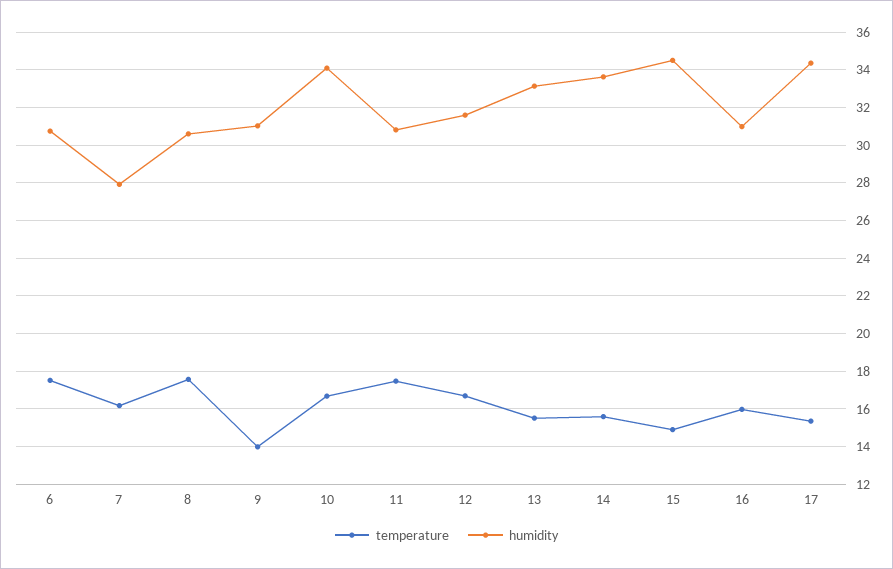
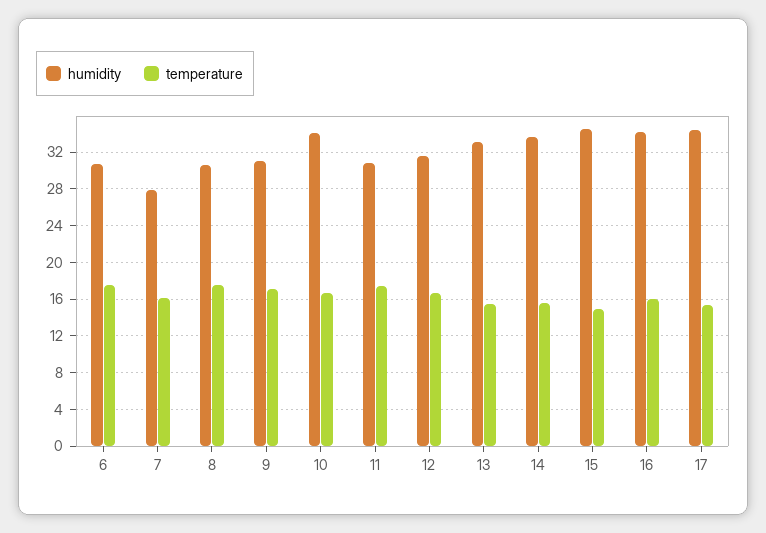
  {
    "temperature": {
      "6": 17.5,
      "7": 16,
      "8": 17.5,
-     "9": 14,
+     "9": 17,
      "10": 16.5,
      "11": 17.5,
      "12": 16.5,
      "13": 15.5,
      "14": 15.5,
      "15": 15,
      "16": 16,
      "17": 15.5
    },
    "humidity": {
      "6": 31,
      "7": 28,
      "8": 30.5,
      "9": 31,
      "10": 34,
      "11": 31,
      "12": 31.5,
      "13": 33,
      "14": 33.5,
      "15": 34.5,
-     "16": 31,
+     "16": 34,
      "17": 34.5
    }
  }

